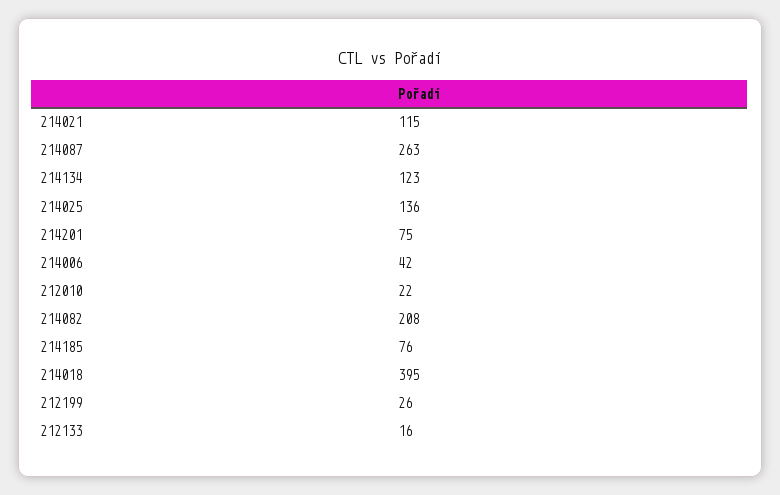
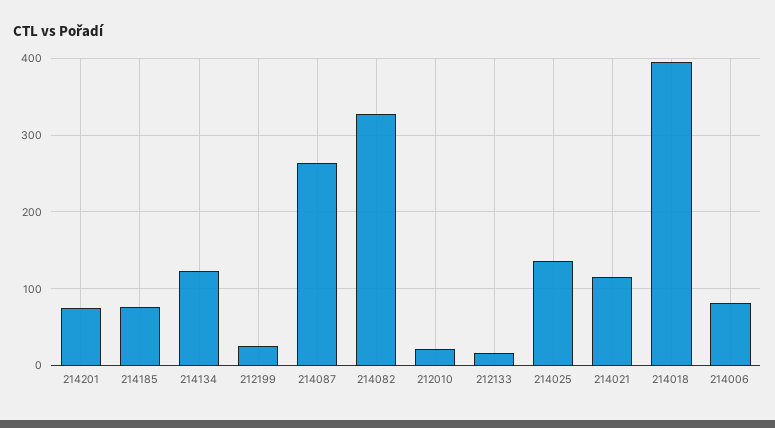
  {
    "214021": 115,
    "214087": 263,
    "214134": 123,
    "214025": 136,
    "214201": 75,
-   "214006": 42,
+   "214006": 80,
    "212010": 22,
-   "214082": 208,
+   "214082": 330,
    "214185": 76,
    "214018": 395,
    "212199": 26,
    "212133": 16
  }

